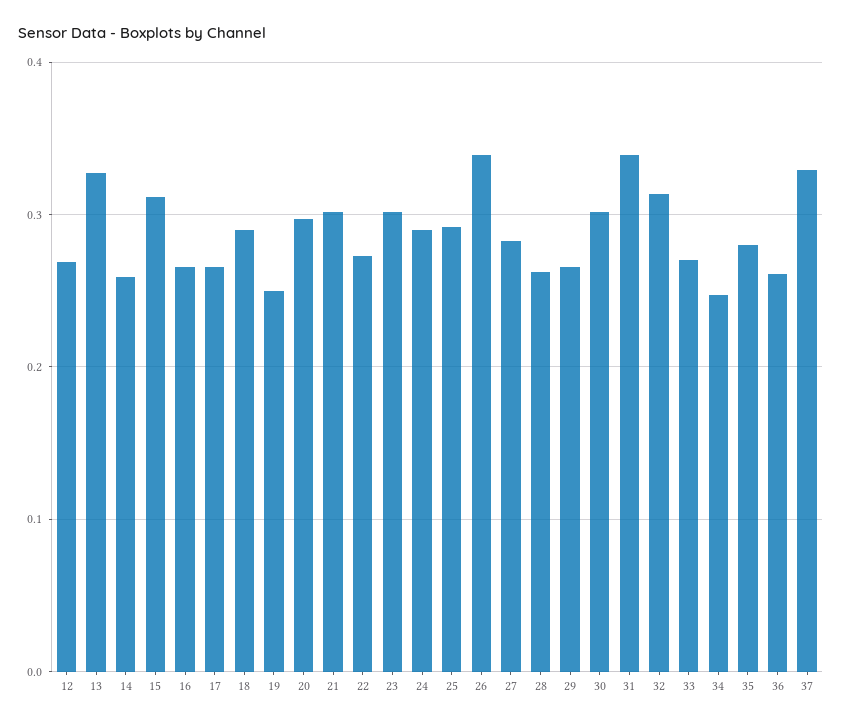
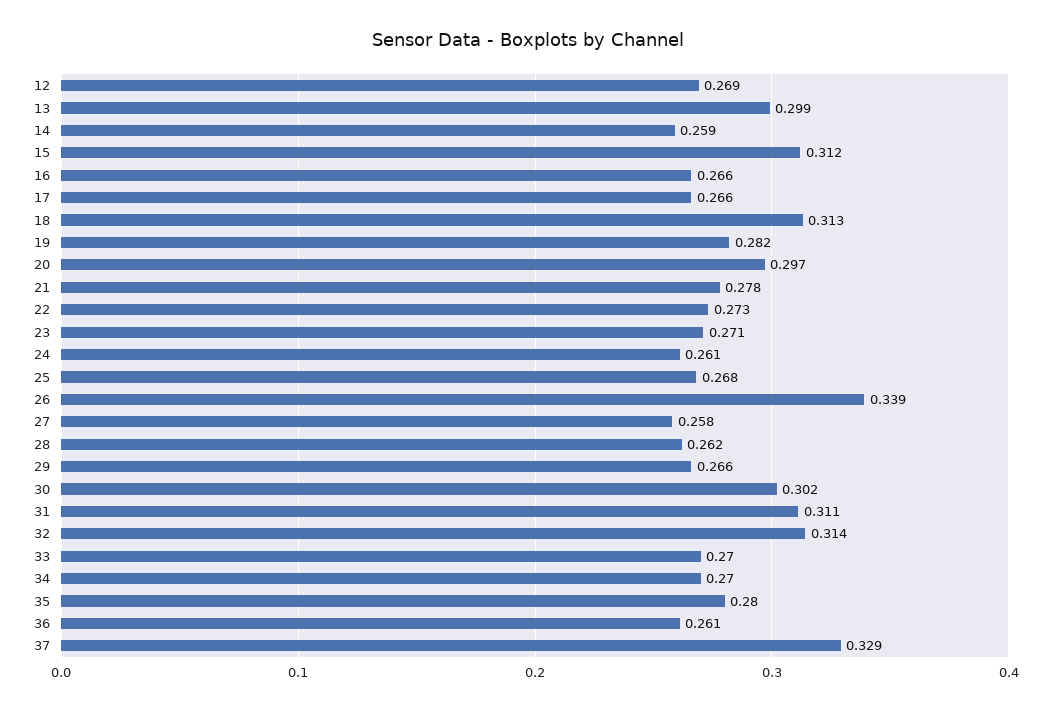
  {
    "12": 0.269,
-   "13": 0.33,
+   "13": 0.299,
    "14": 0.259,
    "15": 0.312,
    "16": 0.266,
    "17": 0.266,
-   "18": 0.29,
+   "18": 0.313,
-   "19": 0.25,
+   "19": 0.282,
    "20": 0.297,
-   "21": 0.3,
+   "21": 0.278,
    "22": 0.273,
-   "23": 0.3,
+   "23": 0.271,
-   "24": 0.29,
+   "24": 0.261,
-   "25": 0.29,
+   "25": 0.268,
    "26": 0.339,
-   "27": 0.28,
+   "27": 0.258,
    "28": 0.262,
    "29": 0.266,
    "30": 0.302,
-   "31": 0.34,
+   "31": 0.311,
    "32": 0.314,
    "33": 0.27,
-   "34": 0.25,
+   "34": 0.27,
    "35": 0.28,
    "36": 0.261,
    "37": 0.329
  }

